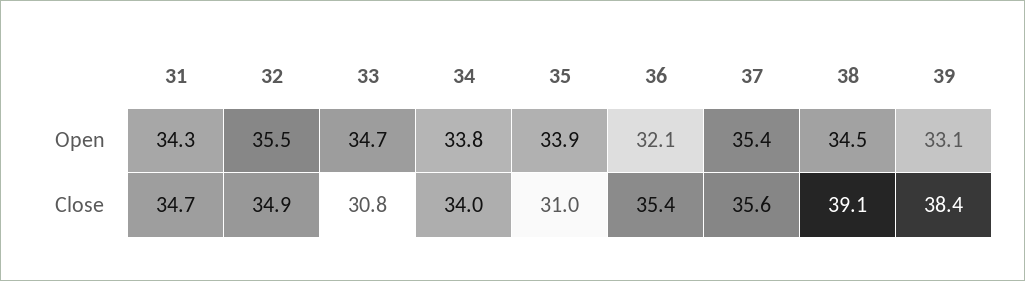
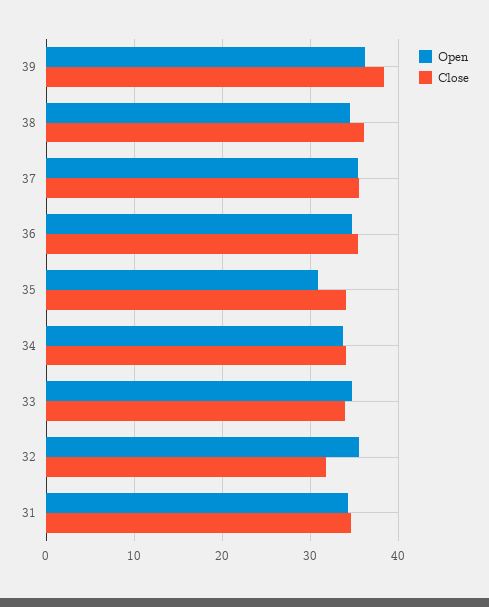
  {
    "Open": {
      "31": 34.3,
      "32": 35.5,
      "33": 34.7,
      "34": 33.8,
-     "35": 33.9,
+     "35": 31,
-     "36": 32.1,
+     "36": 35,
      "37": 35.4,
      "38": 34.5,
-     "39": 33.1
+     "39": 36
    },
    "Close": {
      "31": 34.7,
-     "32": 34.9,
+     "32": 32,
-     "33": 30.8,
+     "33": 34,
      "34": 34,
-     "35": 31,
+     "35": 34,
      "36": 35.4,
      "37": 35.6,
-     "38": 39.1,
+     "38": 36,
      "39": 38.4
    }
  }

